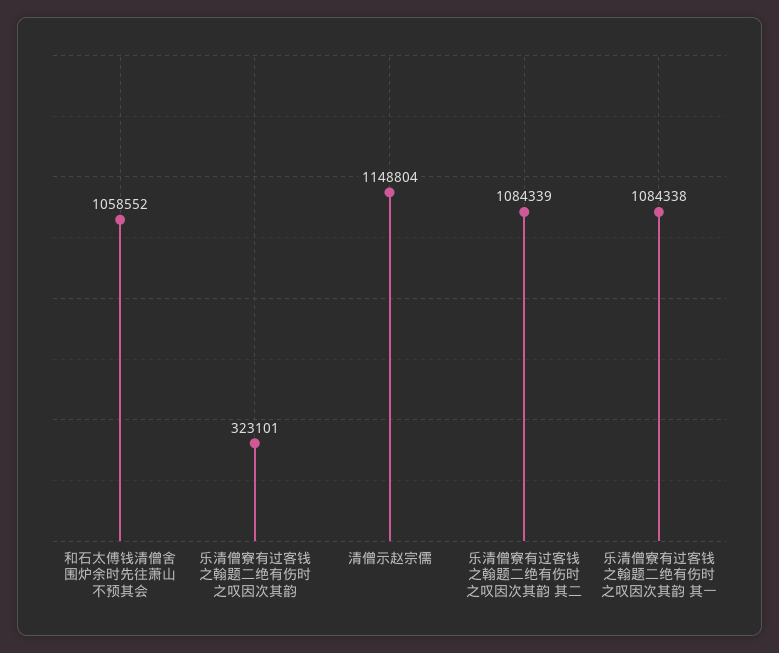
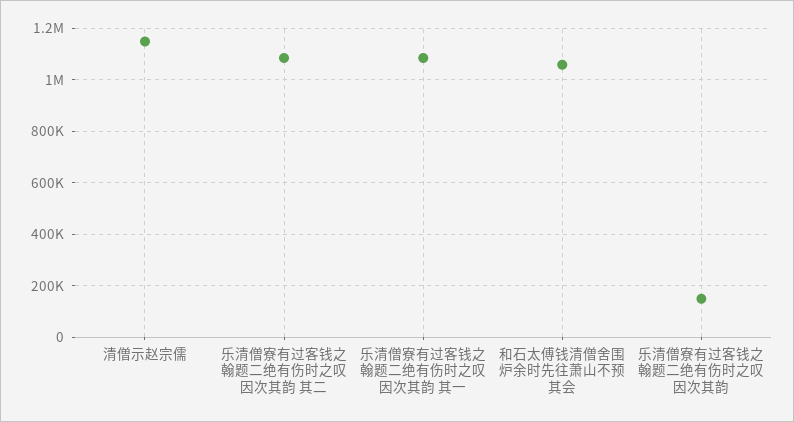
  {
    "和石太傅钱清僧舍围炉余时先往萧山不预其会": 1058552,
-   "乐清僧寮有过客钱之翰题二绝有伤时之叹因次其韵": 323101,
+   "乐清僧寮有过客钱之翰题二绝有伤时之叹因次其韵": 150000,
    "清僧示赵宗儒": 1148804,
    "乐清僧寮有过客钱之翰题二绝有伤时之叹因次其韵 其二": 1084339,
    "乐清僧寮有过客钱之翰题二绝有伤时之叹因次其韵 其一": 1084338
  }

